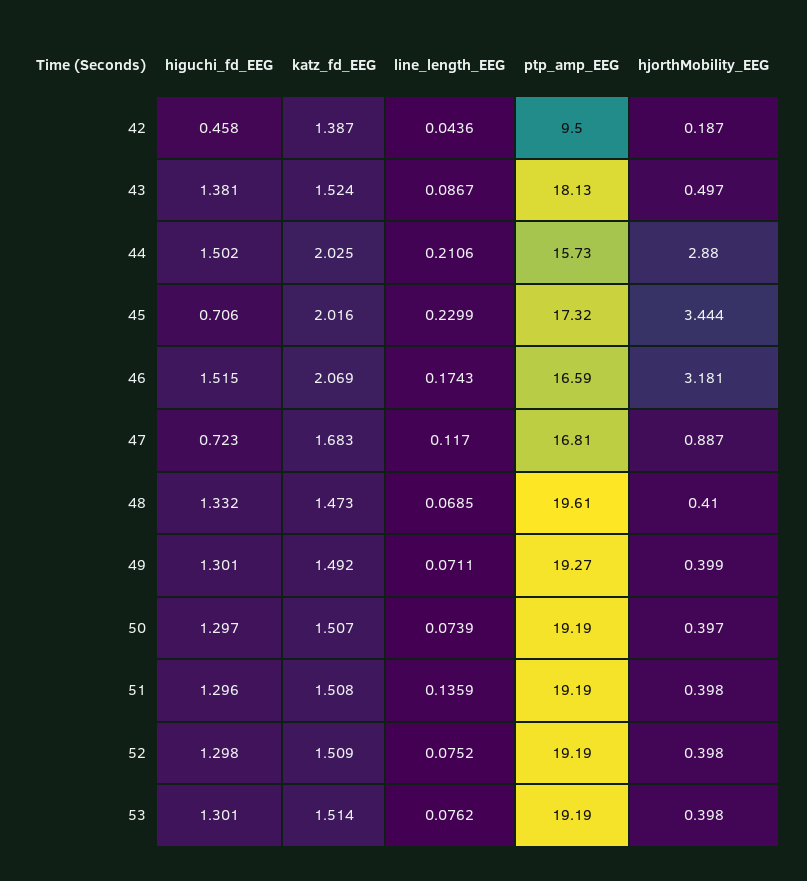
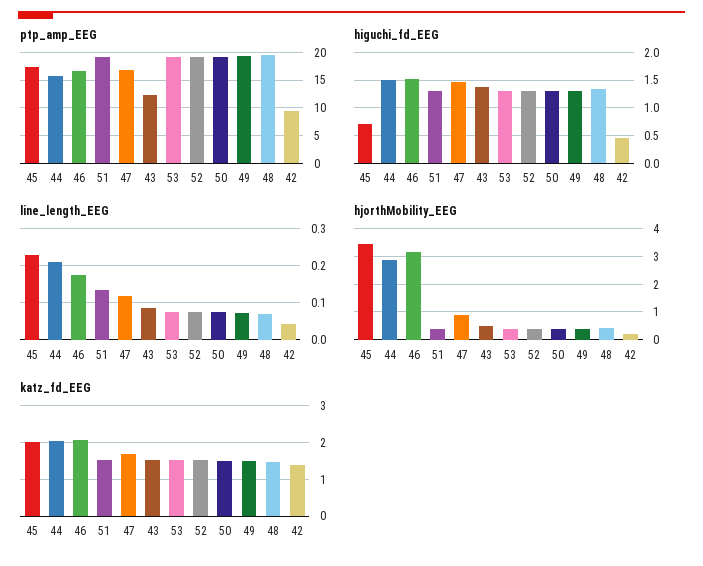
  {
    "higuchi_fd_EEG": {
      "42": 0.458,
      "43": 1.381,
      "44": 1.502,
      "45": 0.706,
      "46": 1.515,
-     "47": 0.723,
+     "47": 1.5,
      "48": 1.332,
      "49": 1.301,
      "50": 1.297,
      "51": 1.296,
      "52": 1.298,
      "53": 1.301
    },
    "katz_fd_EEG": {
      "42": 1.387,
      "43": 1.524,
      "44": 2.025,
      "45": 2.016,
      "46": 2.069,
      "47": 1.683,
      "48": 1.473,
      "49": 1.492,
      "50": 1.507,
      "51": 1.508,
      "52": 1.509,
      "53": 1.514
    },
    "line_length_EEG": {
      "42": 0.0436,
      "43": 0.0867,
      "44": 0.2106,
      "45": 0.2299,
      "46": 0.1743,
      "47": 0.117,
      "48": 0.0685,
      "49": 0.0711,
      "50": 0.0739,
      "51": 0.1359,
      "52": 0.0752,
      "53": 0.0762
    },
    "ptp_amp_EEG": {
      "42": 9.5,
-     "43": 18.13,
+     "43": 12.5,
      "44": 15.73,
      "45": 17.32,
      "46": 16.59,
      "47": 16.81,
      "48": 19.61,
      "49": 19.27,
      "50": 19.19,
      "51": 19.19,
      "52": 19.19,
      "53": 19.19
    },
    "hjorthMobility_EEG": {
      "42": 0.187,
      "43": 0.497,
      "44": 2.88,
      "45": 3.444,
      "46": 3.181,
      "47": 0.887,
      "48": 0.41,
      "49": 0.399,
      "50": 0.397,
      "51": 0.398,
      "52": 0.398,
      "53": 0.398
    }
  }

